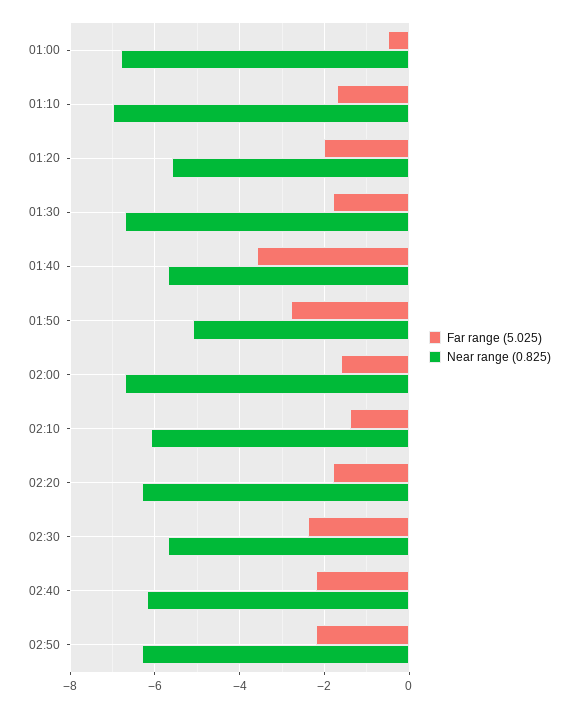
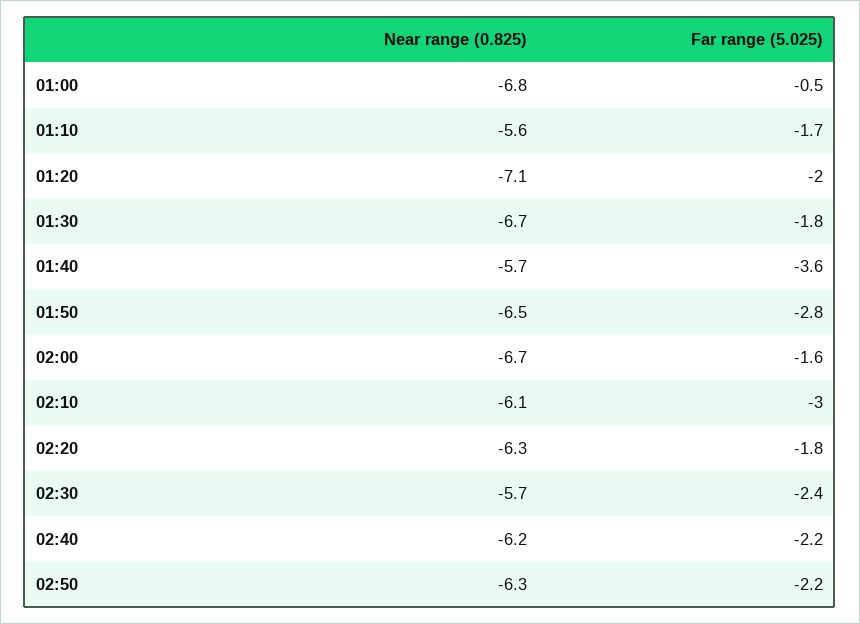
  {
    "Far range (5.025)": {
      "01:00": -0.5,
      "01:10": -1.7,
      "01:20": -2,
      "01:30": -1.8,
      "01:40": -3.6,
      "01:50": -2.8,
      "02:00": -1.6,
-     "02:10": -1.5,
+     "02:10": -3,
      "02:20": -1.8,
      "02:30": -2.4,
      "02:40": -2.2,
      "02:50": -2.2
    },
    "Near range (0.825)": {
      "01:00": -6.8,
-     "01:10": -7,
+     "01:10": -5.6,
-     "01:20": -5.5,
+     "01:20": -7.1,
      "01:30": -6.7,
      "01:40": -5.7,
-     "01:50": -5,
+     "01:50": -6.5,
      "02:00": -6.7,
      "02:10": -6.1,
      "02:20": -6.3,
      "02:30": -5.7,
      "02:40": -6.2,
      "02:50": -6.3
    }
  }

